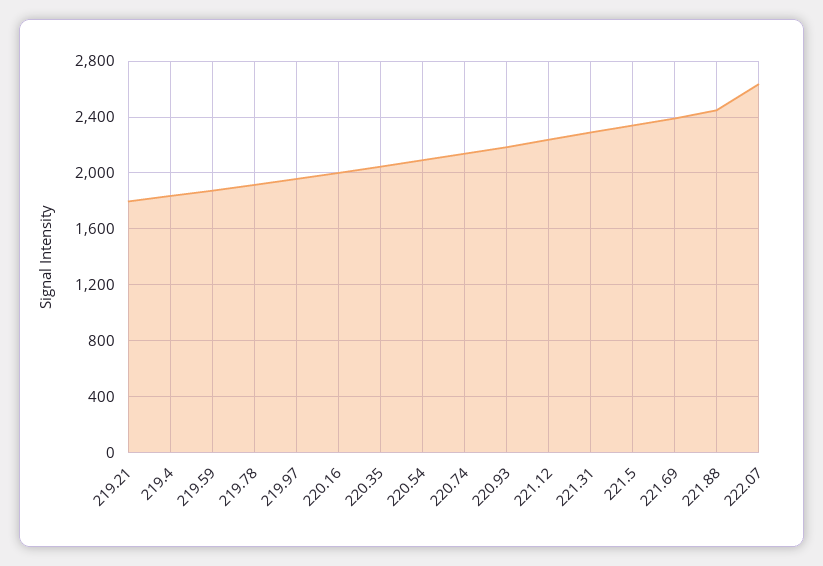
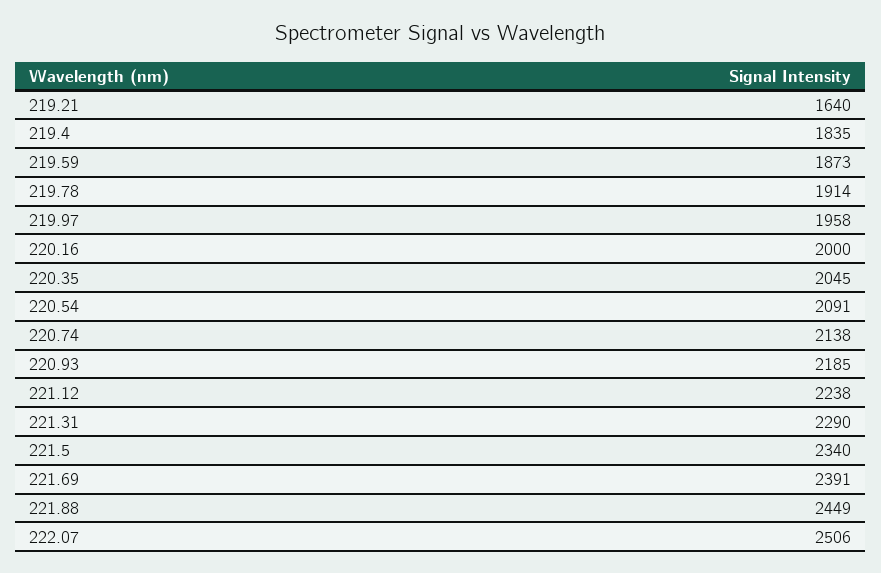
  {
-   "219.21": 1800,
+   "219.21": 1640,
    "219.4": 1835,
    "219.59": 1873,
    "219.78": 1914,
    "219.97": 1958,
    "220.16": 2000,
    "220.35": 2045,
    "220.54": 2091,
    "220.74": 2138,
    "220.93": 2185,
    "221.12": 2238,
    "221.31": 2290,
    "221.5": 2340,
    "221.69": 2391,
    "221.88": 2449,
-   "222.07": 2650
+   "222.07": 2506
  }

